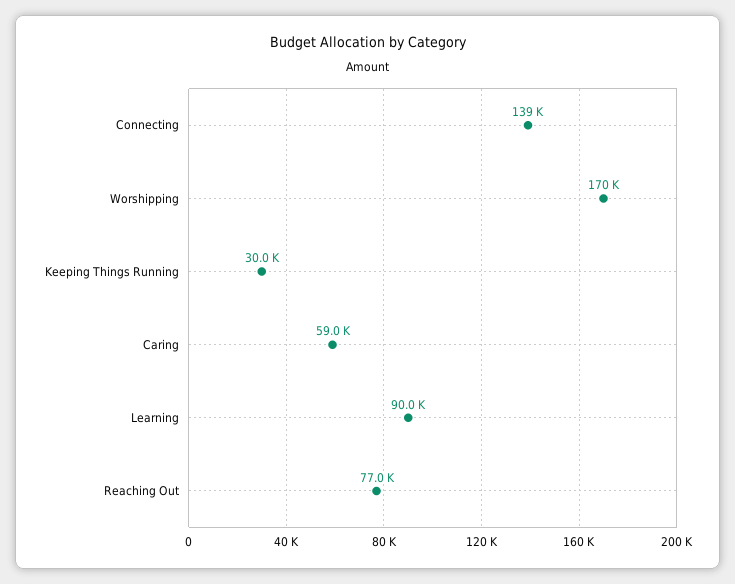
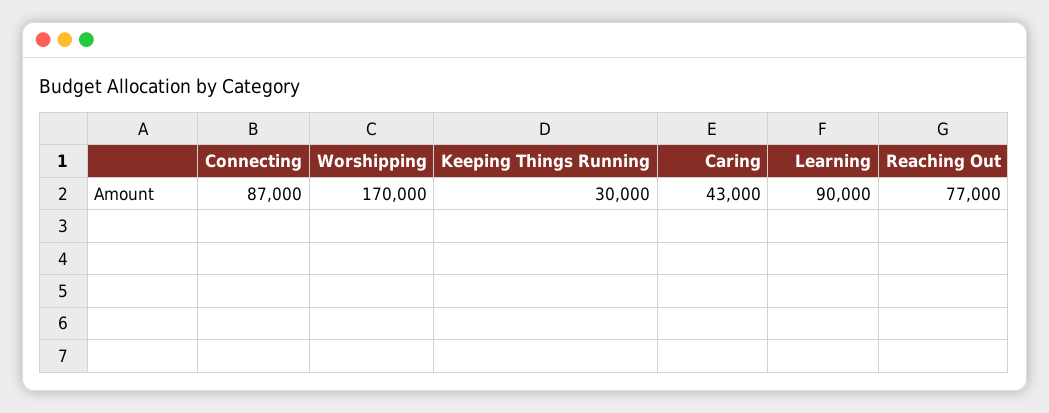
  {
-   "Connecting": 139000,
+   "Connecting": 87000,
    "Worshipping": 170000,
    "Keeping Things Running": 30000,
-   "Caring": 59000,
+   "Caring": 43000,
    "Learning": 90000,
    "Reaching Out": 77000
  }

